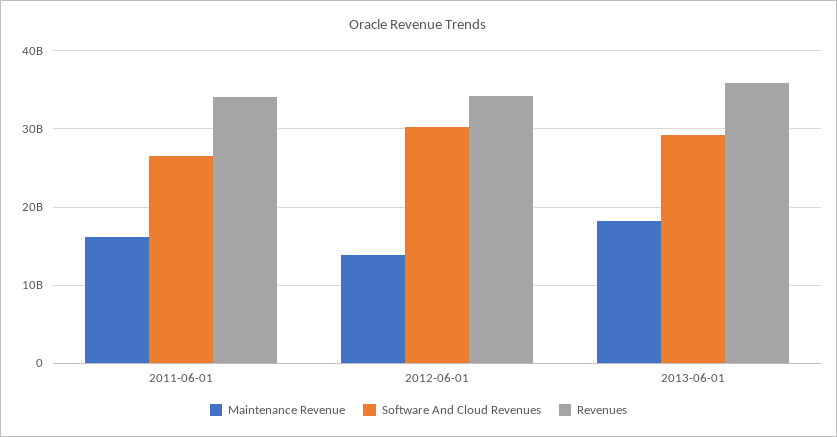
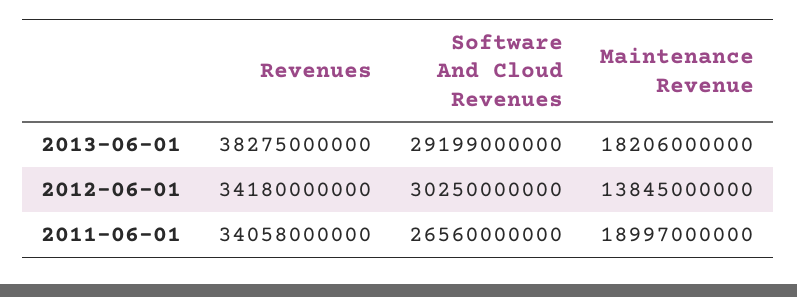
  {
    "Maintenance Revenue": {
-     "2011-06-01": 16000000000,
+     "2011-06-01": 18997000000,
      "2012-06-01": 13845000000,
      "2013-06-01": 18206000000
    },
    "Software And Cloud Revenues": {
      "2011-06-01": 26560000000,
      "2012-06-01": 30250000000,
      "2013-06-01": 29199000000
    },
    "Revenues": {
      "2011-06-01": 34058000000,
      "2012-06-01": 34180000000,
-     "2013-06-01": 36000000000
+     "2013-06-01": 38275000000
    }
  }

